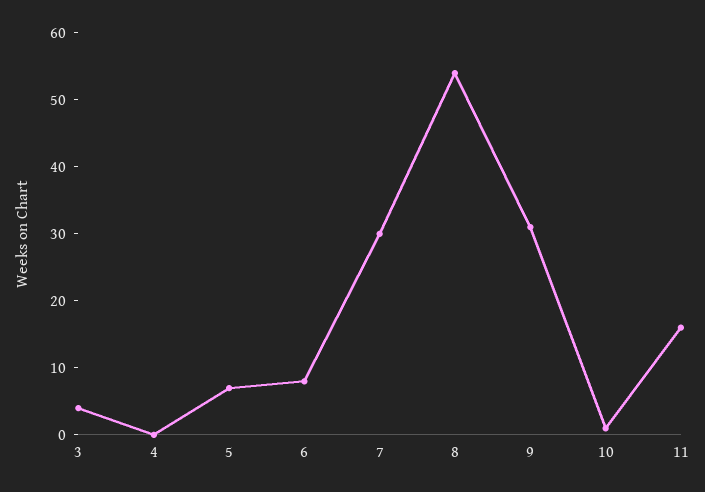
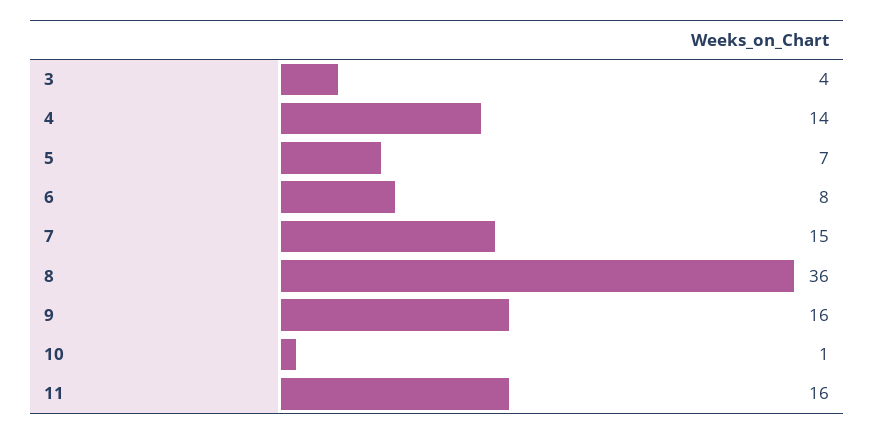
  {
    "3": 4,
-   "4": 0,
+   "4": 14,
    "5": 7,
    "6": 8,
-   "7": 30,
+   "7": 15,
-   "8": 55,
+   "8": 36,
-   "9": 30,
+   "9": 16,
    "10": 1,
    "11": 16
  }

